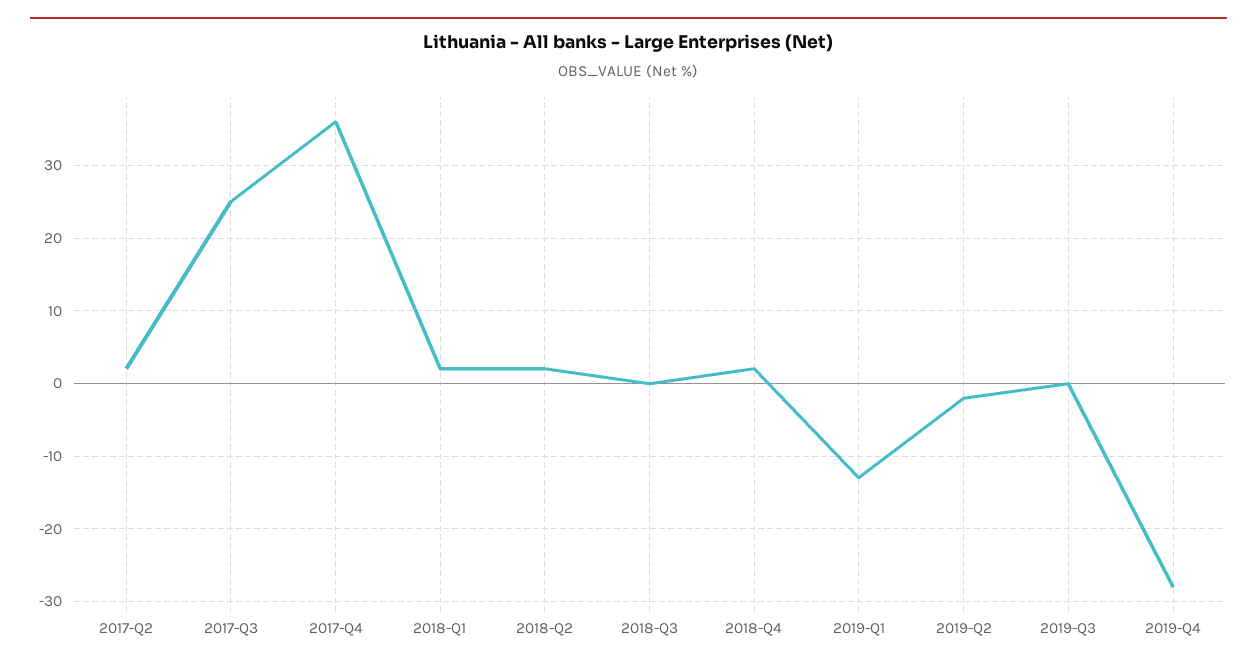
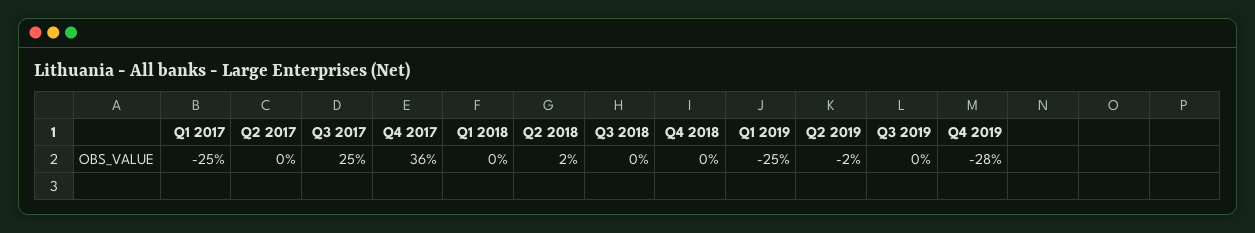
  {
-   "2017-Q2": 2,
+   "2017-Q2": 0,
    "2017-Q3": 25,
    "2017-Q4": 36,
-   "2018-Q1": 2,
+   "2018-Q1": 0,
    "2018-Q2": 2,
    "2018-Q3": 0,
-   "2018-Q4": 2,
+   "2018-Q4": 0,
-   "2019-Q1": -13,
+   "2019-Q1": -25,
    "2019-Q2": -2,
    "2019-Q3": 0,
-   "2019-Q4": -28
+   "2019-Q4": -28,
+   "Q1 2017": -25
  }

